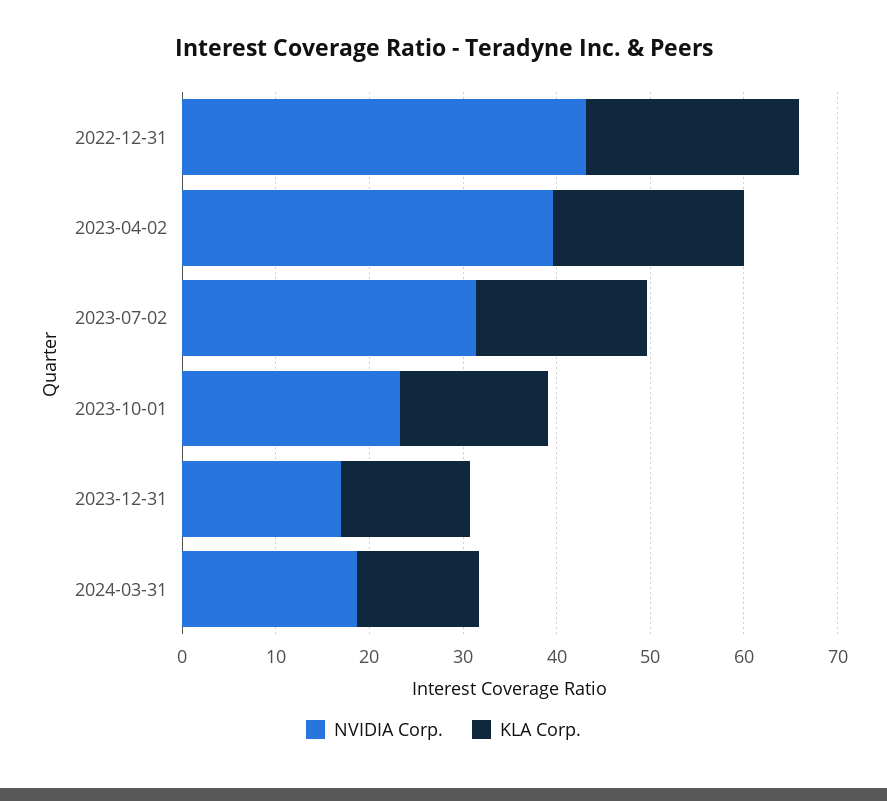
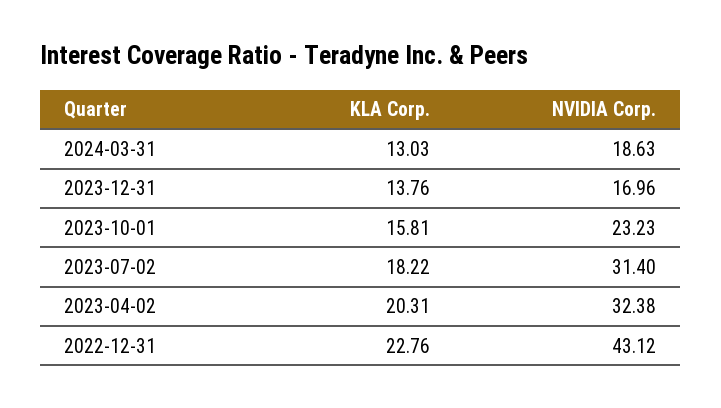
  {
    "NVIDIA Corp.": {
      "2022-12-31": 43.12,
-     "2023-04-02": 40,
+     "2023-04-02": 32.38,
      "2023-07-02": 31.4,
      "2023-10-01": 23.23,
      "2023-12-31": 16.96,
      "2024-03-31": 18.63
    },
    "KLA Corp.": {
      "2022-12-31": 22.76,
      "2023-04-02": 20.31,
      "2023-07-02": 18.22,
      "2023-10-01": 15.81,
      "2023-12-31": 13.76,
      "2024-03-31": 13.03
    }
  }

